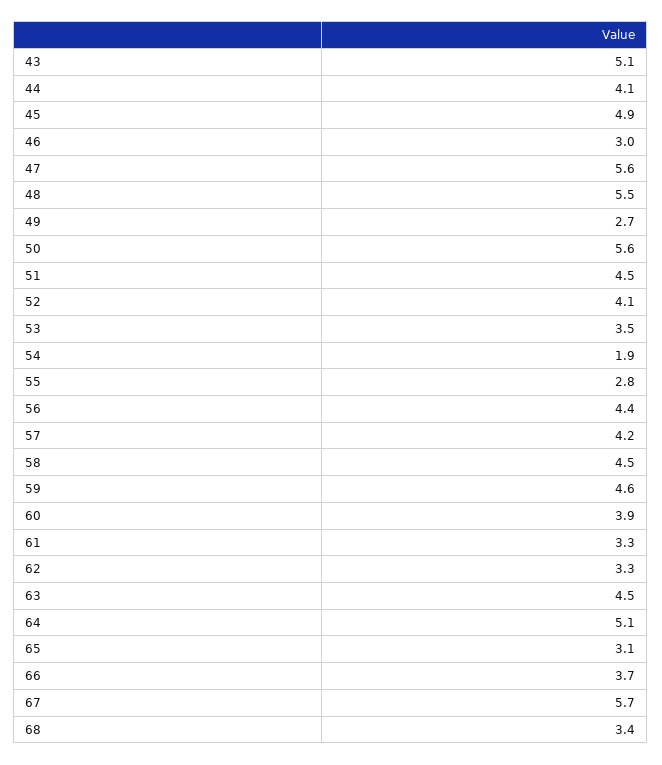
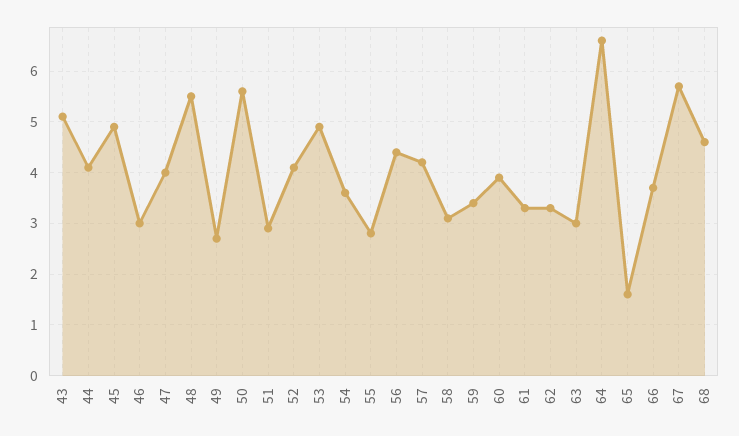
  {
    "43": 5.1,
    "44": 4.1,
    "45": 4.9,
    "46": 3,
-   "47": 5.6,
+   "47": 4,
    "48": 5.5,
    "49": 2.7,
    "50": 5.6,
-   "51": 4.5,
+   "51": 3,
    "52": 4.1,
-   "53": 3.5,
+   "53": 5,
-   "54": 1.9,
+   "54": 3.5,
    "55": 2.8,
    "56": 4.4,
    "57": 4.2,
-   "58": 4.5,
+   "58": 3,
-   "59": 4.6,
+   "59": 3.5,
    "60": 3.9,
    "61": 3.3,
    "62": 3.3,
-   "63": 4.5,
+   "63": 3,
-   "64": 5.1,
+   "64": 6.5,
-   "65": 3.1,
+   "65": 1.5,
    "66": 3.7,
    "67": 5.7,
-   "68": 3.4
+   "68": 4.5
  }

